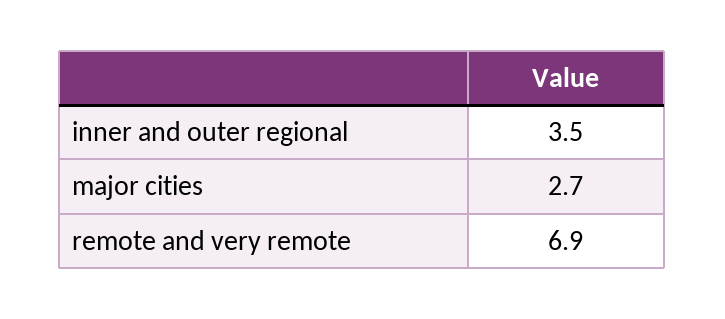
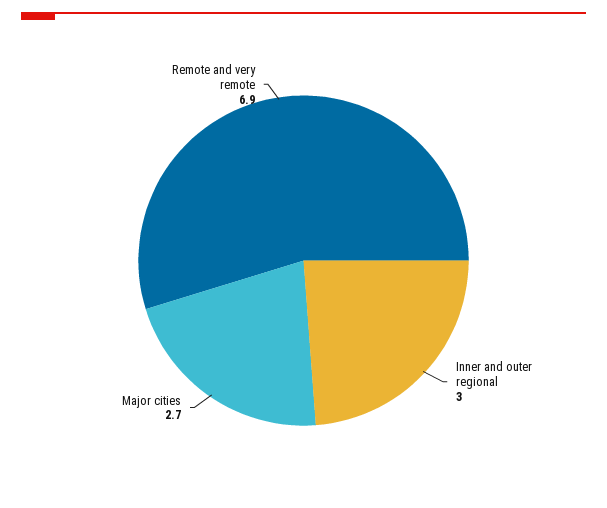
  {
-   "inner and outer regional": 3.5,
+   "inner and outer regional": 3,
    "major cities": 2.7,
    "remote and very remote": 6.9
  }

